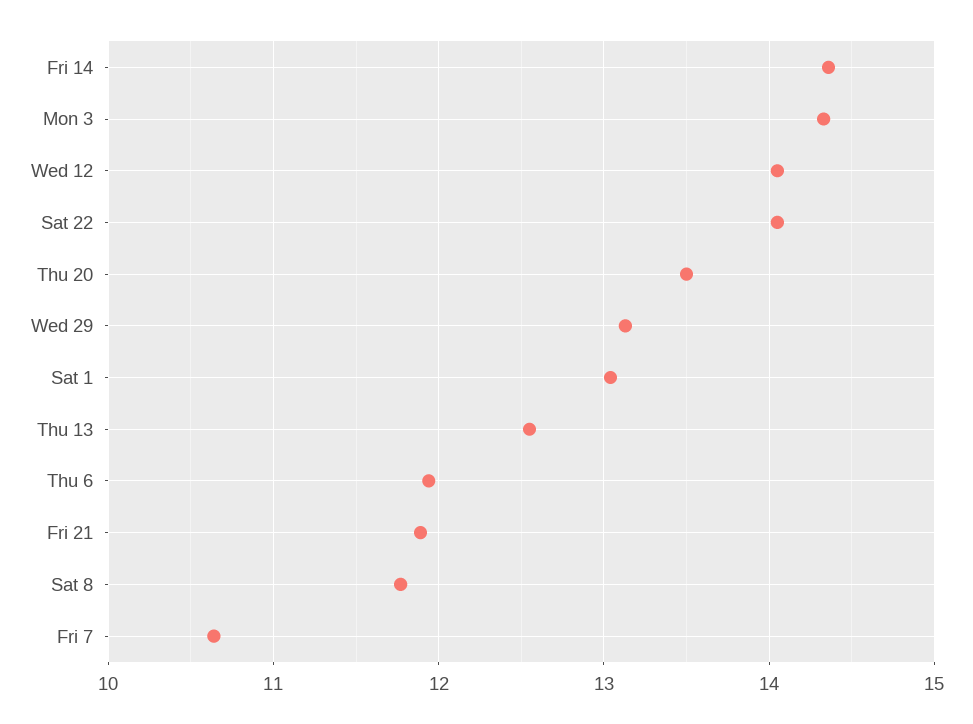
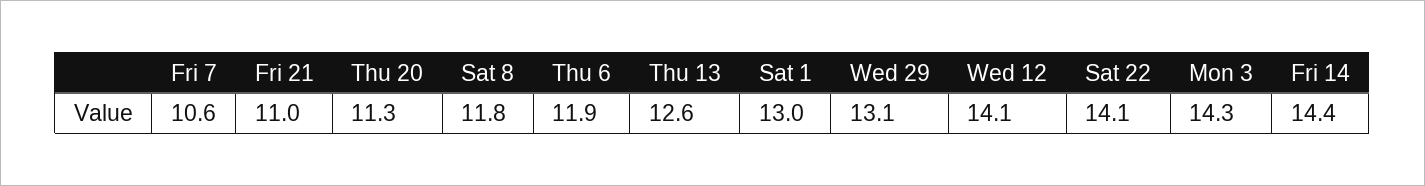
  {
    "Fri 14": 14.4,
    "Mon 3": 14.3,
    "Wed 12": 14.1,
    "Sat 22": 14.1,
-   "Thu 20": 13.5,
+   "Thu 20": 11.3,
    "Wed 29": 13.1,
    "Sat 1": 13,
    "Thu 13": 12.6,
    "Thu 6": 11.9,
-   "Fri 21": 11.9,
+   "Fri 21": 11,
    "Sat 8": 11.8,
    "Fri 7": 10.6
  }

